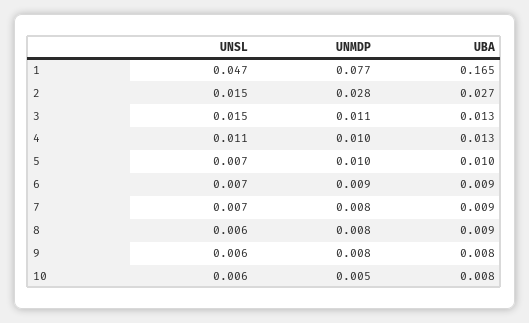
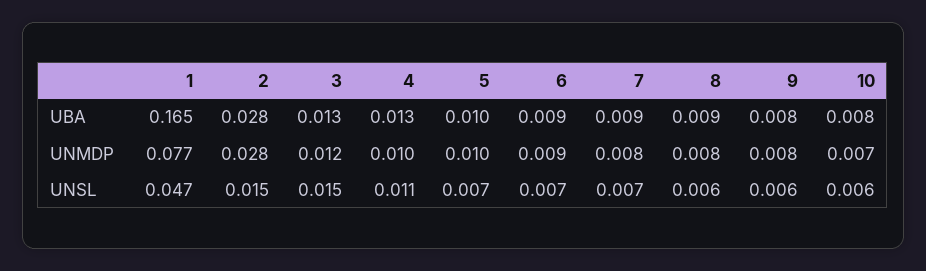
  {
    "UNSL": {
      "1": 0.047,
      "2": 0.015,
      "3": 0.015,
      "4": 0.011,
      "5": 0.007,
      "6": 0.007,
      "7": 0.007,
      "8": 0.006,
      "9": 0.006,
      "10": 0.006
    },
    "UNMDP": {
      "1": 0.077,
      "2": 0.028,
-     "3": 0.011,
+     "3": 0.012,
      "4": 0.01,
      "5": 0.01,
      "6": 0.009,
      "7": 0.008,
      "8": 0.008,
      "9": 0.008,
-     "10": 0.005
+     "10": 0.007
    },
    "UBA": {
      "1": 0.165,
-     "2": 0.027,
+     "2": 0.028,
      "3": 0.013,
      "4": 0.013,
      "5": 0.01,
      "6": 0.009,
      "7": 0.009,
      "8": 0.009,
      "9": 0.008,
      "10": 0.008
    }
  }

